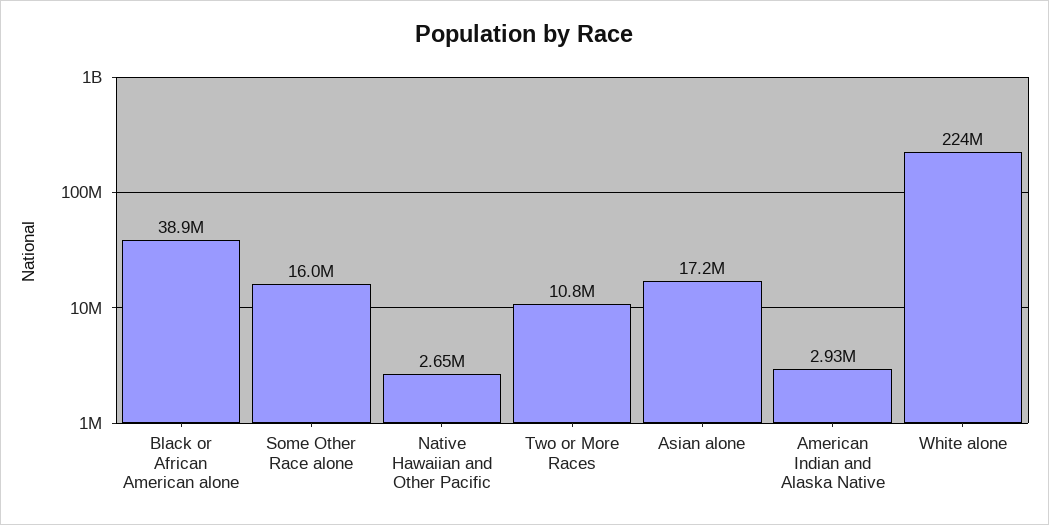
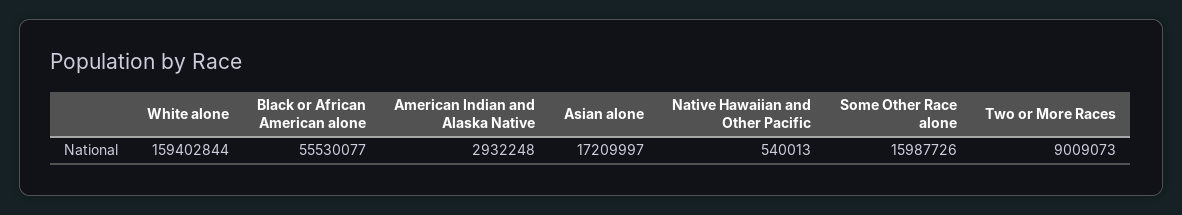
  {
-   "Black or African American alone": 38900000,
+   "Black or African American alone": 55530077,
    "Some Other Race alone": 15987726,
-   "Native Hawaiian and Other Pacific": 2650000,
+   "Native Hawaiian and Other Pacific": 540013,
-   "Two or More Races": 10800000,
+   "Two or More Races": 9009073,
    "Asian alone": 17209997,
    "American Indian and Alaska Native": 2932248,
-   "White alone": 224000000
+   "White alone": 159402844
  }

